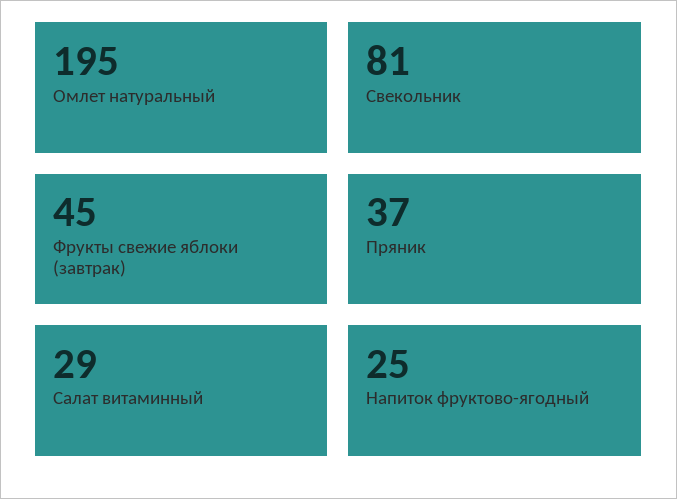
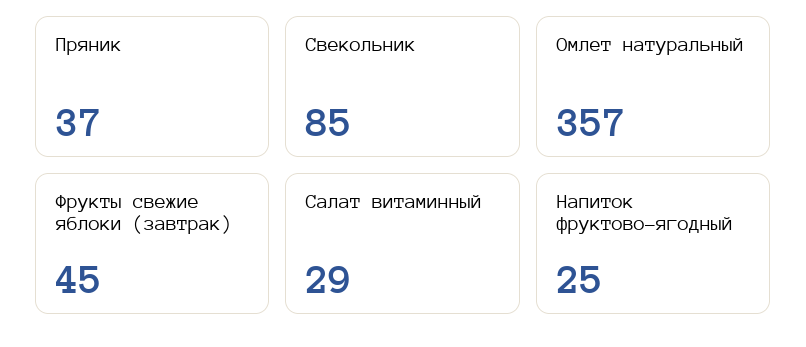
  {
-   "Омлет натуральный": 195,
+   "Омлет натуральный": 357,
-   "Свекольник": 81,
+   "Свекольник": 85,
    "Фрукты свежие яблоки (завтрак)": 45,
    "Пряник": 37,
    "Салат витаминный": 29,
    "Напиток фруктово-ягодный": 25
  }

